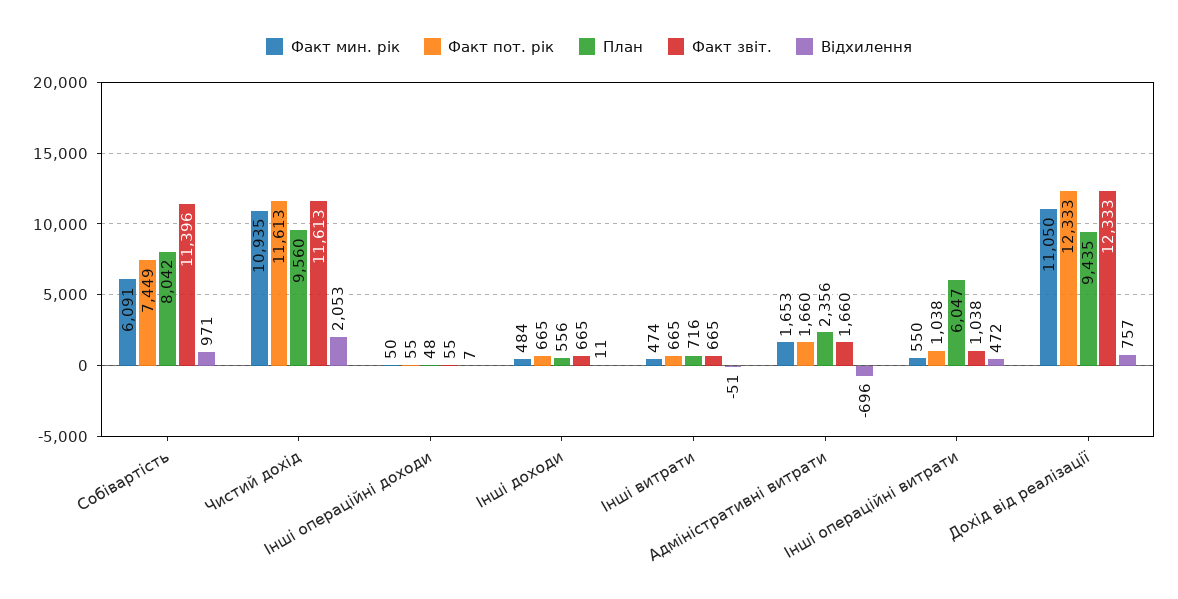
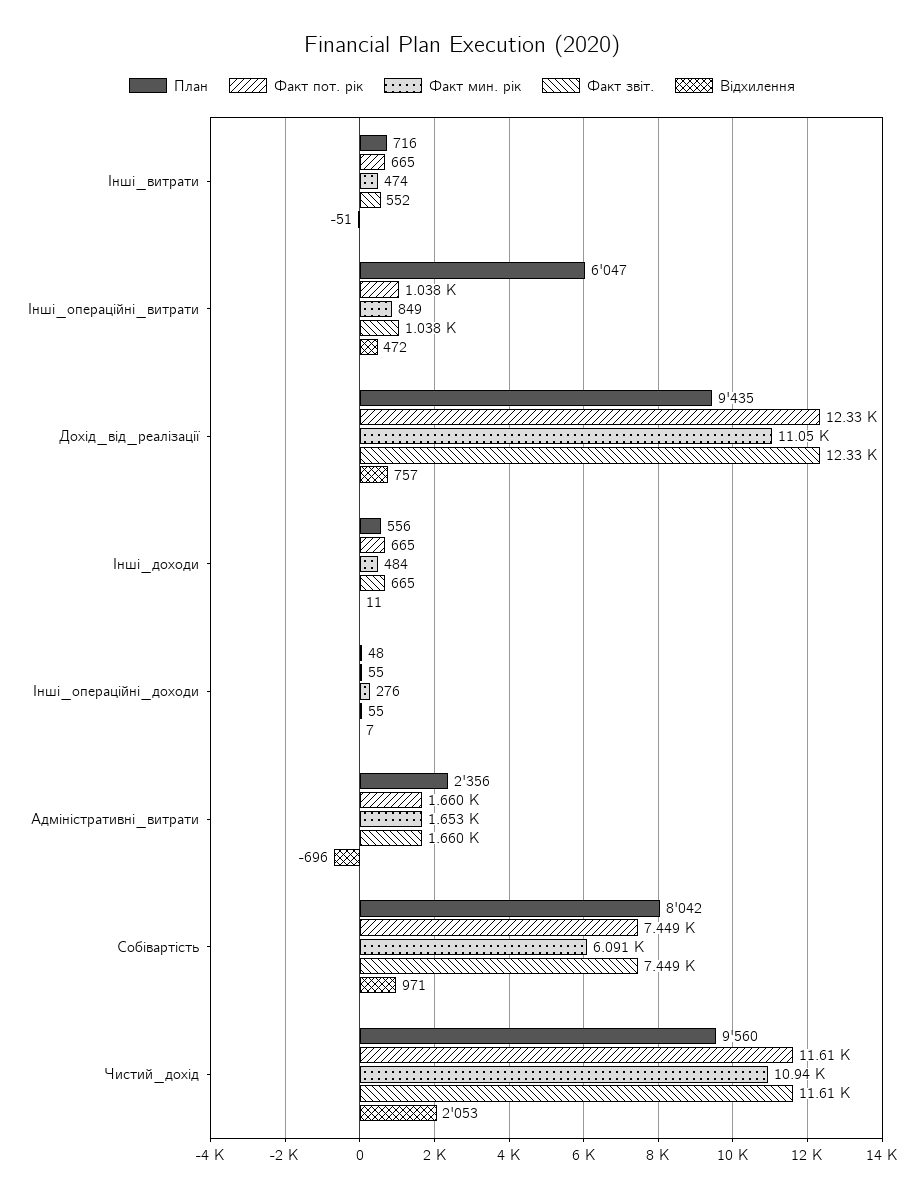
  {
    "Факт мин. рік": {
      "Собівартість": 6091,
      "Чистий дохід": 10935,
-     "Інші операційні доходи": 50,
+     "Інші операційні доходи": 276,
      "Інші доходи": 484,
      "Інші витрати": 474,
      "Адміністративні витрати": 1653,
-     "Інші операційні витрати": 550,
+     "Інші операційні витрати": 849,
      "Дохід від реалізації": 11050
    },
    "Факт пот. рік": {
      "Собівартість": 7449,
      "Чистий дохід": 11613,
      "Інші операційні доходи": 55,
      "Інші доходи": 665,
      "Інші витрати": 665,
      "Адміністративні витрати": 1660,
      "Інші операційні витрати": 1038,
      "Дохід від реалізації": 12333
    },
    "План": {
      "Собівартість": 8042,
      "Чистий дохід": 9560,
      "Інші операційні доходи": 48,
      "Інші доходи": 556,
      "Інші витрати": 716,
      "Адміністративні витрати": 2356,
      "Інші операційні витрати": 6047,
      "Дохід від реалізації": 9435
    },
    "Факт звіт.": {
-     "Собівартість": 11396,
+     "Собівартість": 7449,
      "Чистий дохід": 11613,
      "Інші операційні доходи": 55,
      "Інші доходи": 665,
-     "Інші витрати": 665,
+     "Інші витрати": 552,
      "Адміністративні витрати": 1660,
      "Інші операційні витрати": 1038,
      "Дохід від реалізації": 12333
    },
    "Відхилення": {
      "Собівартість": 971,
      "Чистий дохід": 2053,
      "Інші операційні доходи": 7,
      "Інші доходи": 11,
      "Інші витрати": -51,
      "Адміністративні витрати": -696,
      "Інші операційні витрати": 472,
      "Дохід від реалізації": 757
    }
  }

